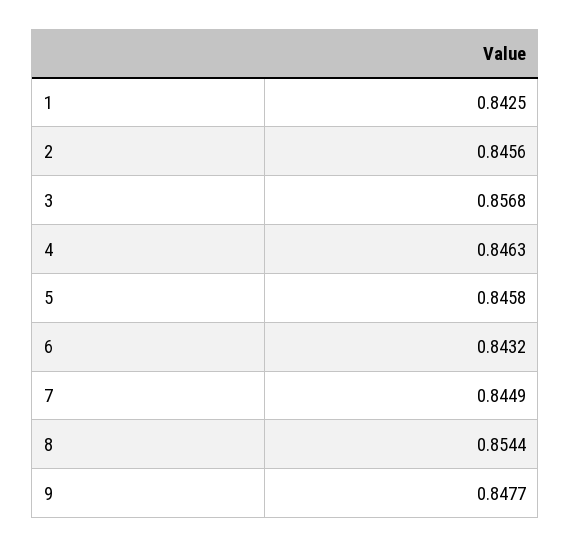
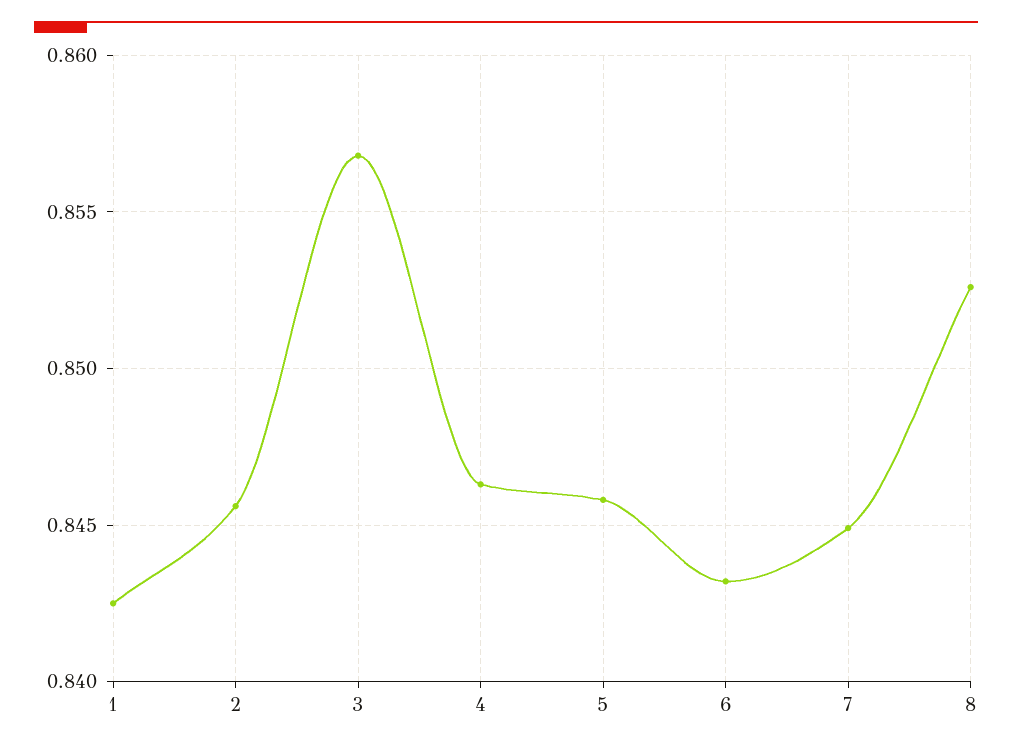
  {
    "1": 0.8425,
    "2": 0.8456,
    "3": 0.8568,
    "4": 0.8463,
    "5": 0.8458,
    "6": 0.8432,
    "7": 0.8449,
-   "8": 0.8544,
+   "8": 0.8525
-   "9": 0.8477
  }

